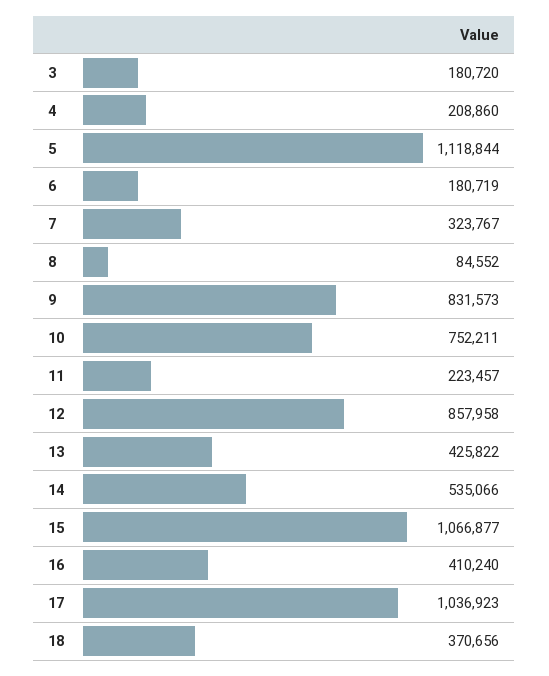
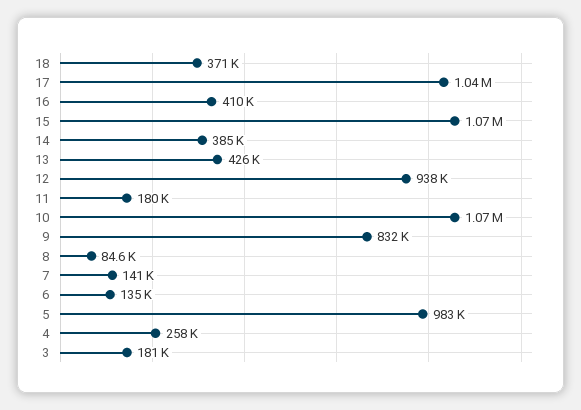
  {
    "3": 180720,
-   "4": 208860,
+   "4": 258000,
-   "5": 1118844,
+   "5": 983000,
-   "6": 180719,
+   "6": 135000,
-   "7": 323767,
+   "7": 141000,
    "8": 84552,
    "9": 831573,
-   "10": 752211,
+   "10": 1070000,
-   "11": 223457,
+   "11": 180000,
-   "12": 857958,
+   "12": 938000,
    "13": 425822,
-   "14": 535066,
+   "14": 385000,
    "15": 1066877,
    "16": 410240,
    "17": 1036923,
    "18": 370656
  }

